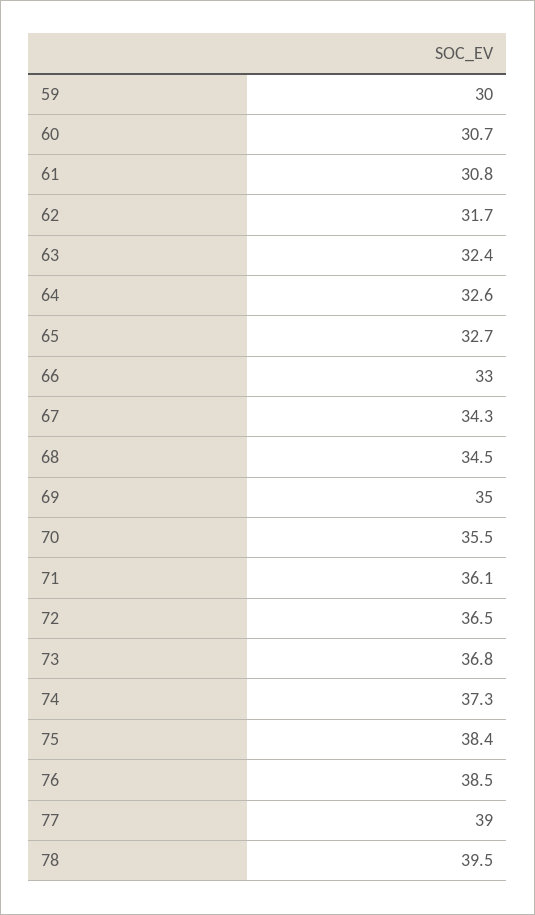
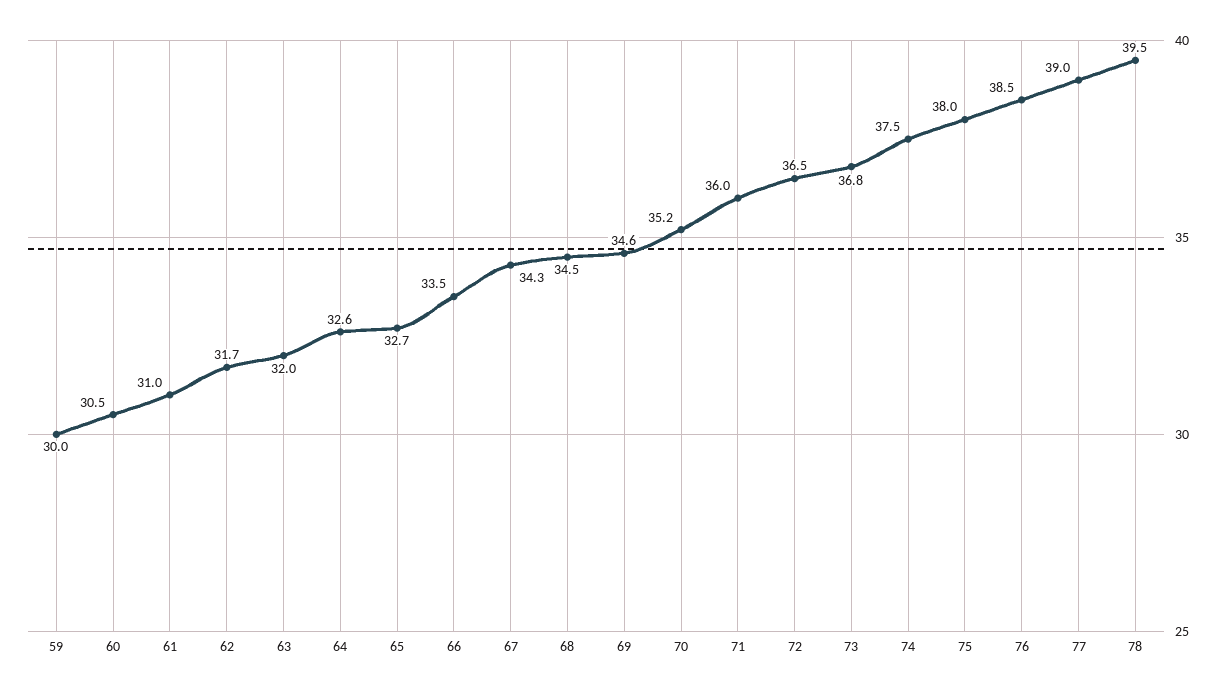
  {
    "59": 30,
-   "60": 30.7,
+   "60": 30.5,
-   "61": 30.8,
+   "61": 31,
    "62": 31.7,
-   "63": 32.4,
+   "63": 32,
    "64": 32.6,
    "65": 32.7,
-   "66": 33,
+   "66": 33.5,
    "67": 34.3,
    "68": 34.5,
-   "69": 35,
+   "69": 34.6,
-   "70": 35.5,
+   "70": 35.2,
-   "71": 36.1,
+   "71": 36,
    "72": 36.5,
    "73": 36.8,
-   "74": 37.3,
+   "74": 37.5,
-   "75": 38.4,
+   "75": 38,
    "76": 38.5,
    "77": 39,
    "78": 39.5
  }

